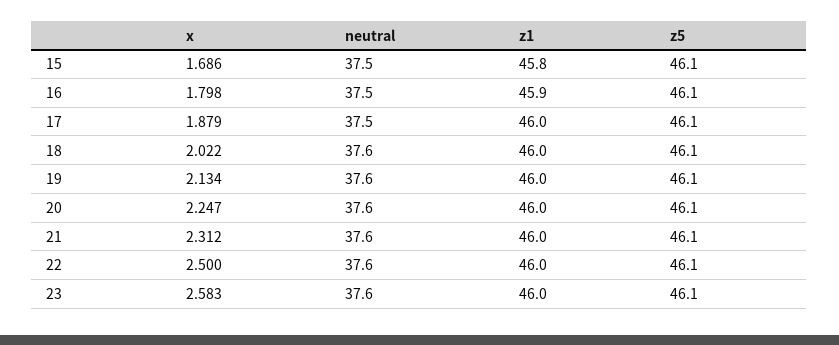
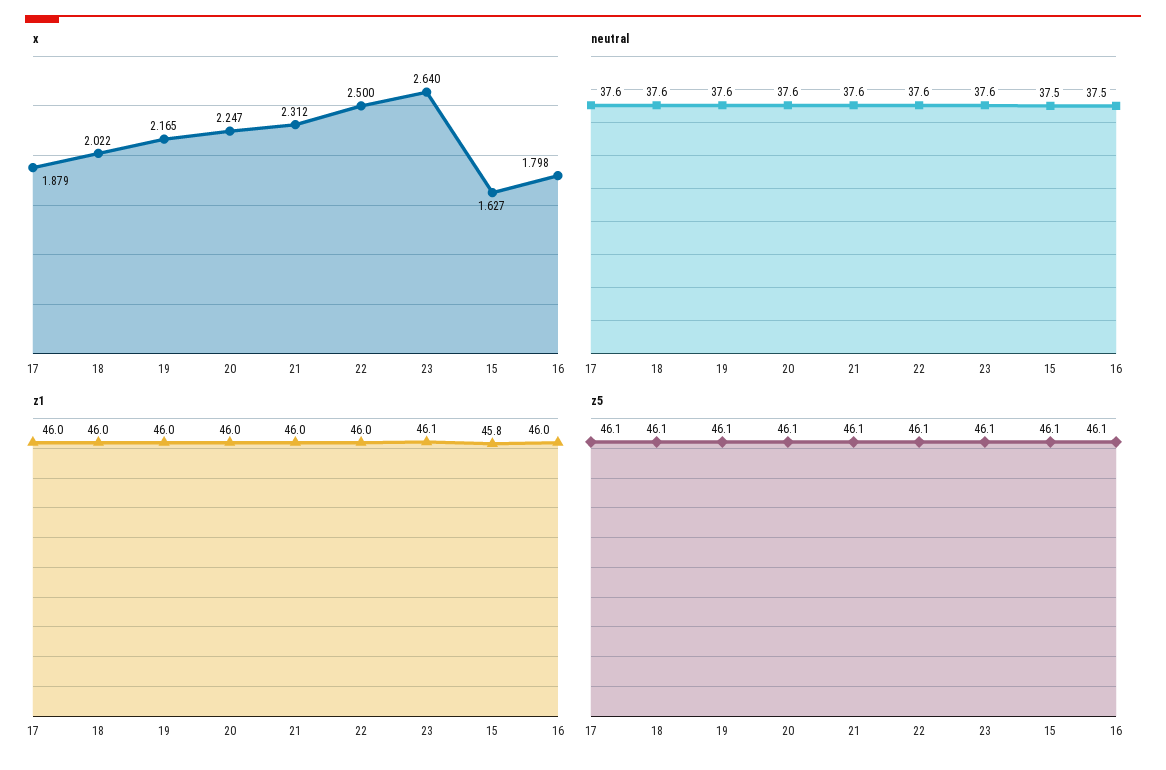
  {
    "x": {
-     "15": 1.686,
+     "15": 1.627,
      "16": 1.798,
      "17": 1.879,
      "18": 2.022,
-     "19": 2.134,
+     "19": 2.165,
      "20": 2.247,
      "21": 2.312,
      "22": 2.5,
-     "23": 2.583
+     "23": 2.64
    },
    "neutral": {
      "15": 37.5,
      "16": 37.5,
-     "17": 37.5,
+     "17": 37.6,
      "18": 37.6,
      "19": 37.6,
      "20": 37.6,
      "21": 37.6,
      "22": 37.6,
      "23": 37.6
    },
    "z1": {
      "15": 45.8,
-     "16": 45.9,
+     "16": 46,
      "17": 46,
      "18": 46,
      "19": 46,
      "20": 46,
      "21": 46,
      "22": 46,
-     "23": 46
+     "23": 46.1
    },
    "z5": {
      "15": 46.1,
      "16": 46.1,
      "17": 46.1,
      "18": 46.1,
      "19": 46.1,
      "20": 46.1,
      "21": 46.1,
      "22": 46.1,
      "23": 46.1
    }
  }

